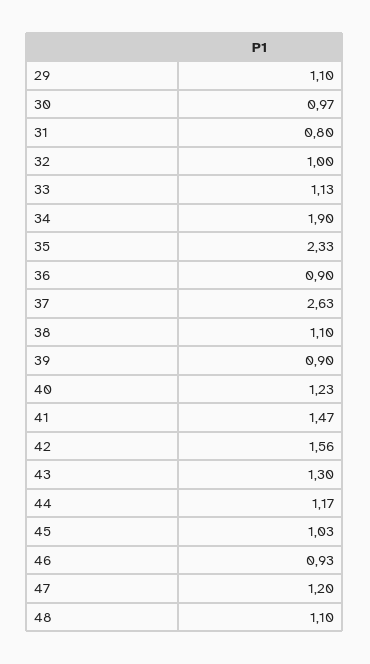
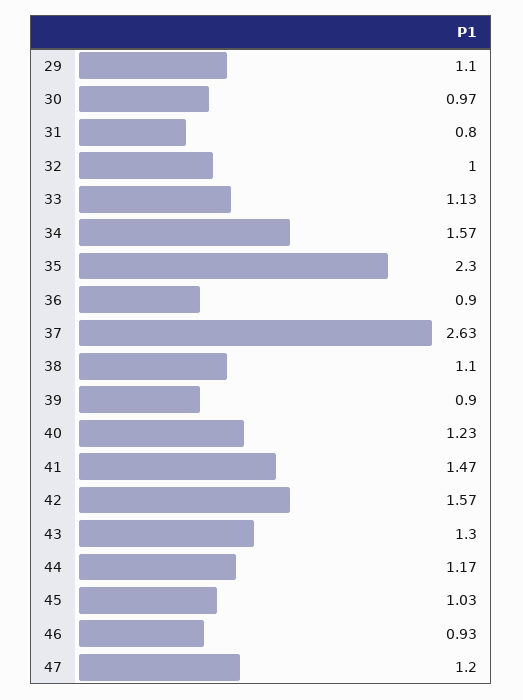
  {
    "29": 1.1,
    "30": 0.97,
    "31": 0.8,
    "32": 1,
    "33": 1.13,
-   "34": 1.9,
+   "34": 1.57,
-   "35": 2.33,
+   "35": 2.3,
    "36": 0.9,
    "37": 2.63,
    "38": 1.1,
    "39": 0.9,
    "40": 1.23,
    "41": 1.47,
-   "42": 1.56,
+   "42": 1.57,
    "43": 1.3,
    "44": 1.17,
    "45": 1.03,
    "46": 0.93,
-   "47": 1.2,
+   "47": 1.2
-   "48": 1.1
  }

